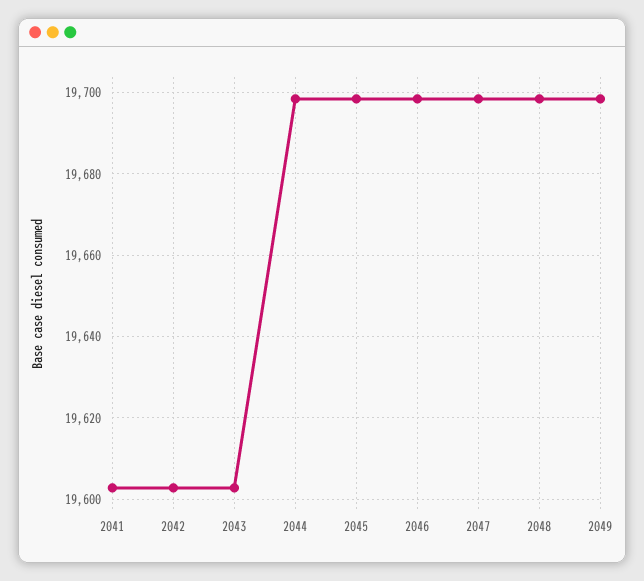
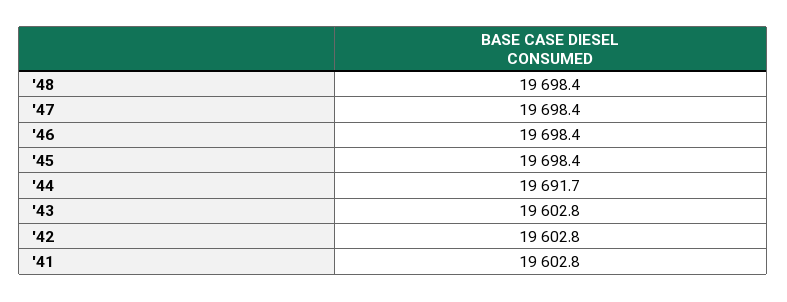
  {
    "2041": 19602.8,
    "2042": 19602.8,
    "2043": 19602.8,
-   "2044": 19698,
+   "2044": 19691.7,
    "2045": 19698.4,
    "2046": 19698.4,
    "2047": 19698.4,
-   "2048": 19698.4,
+   "2048": 19698.4
-   "2049": 19698
  }

